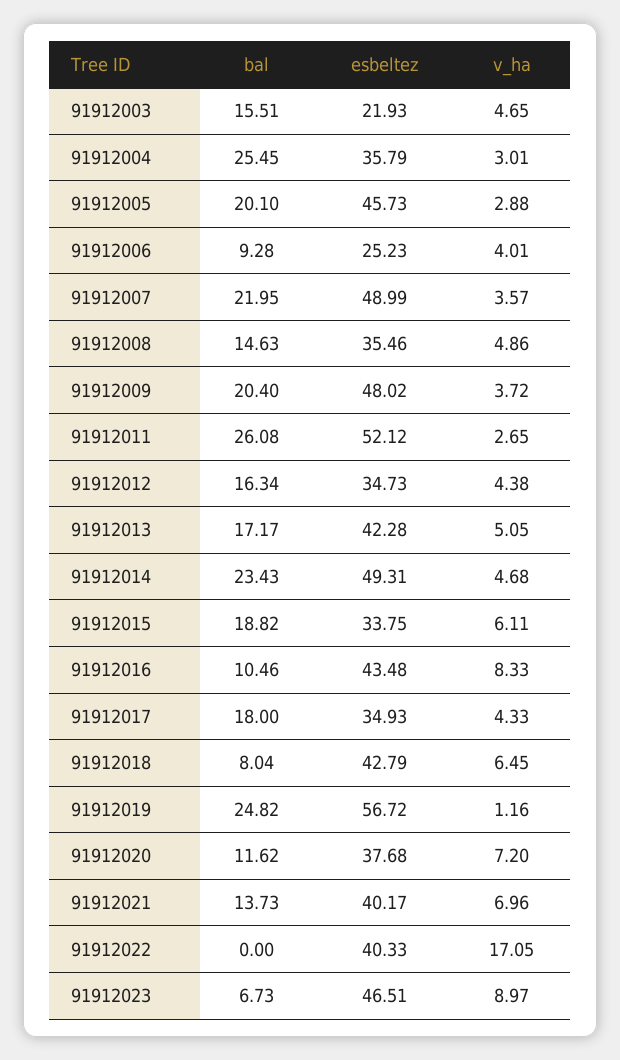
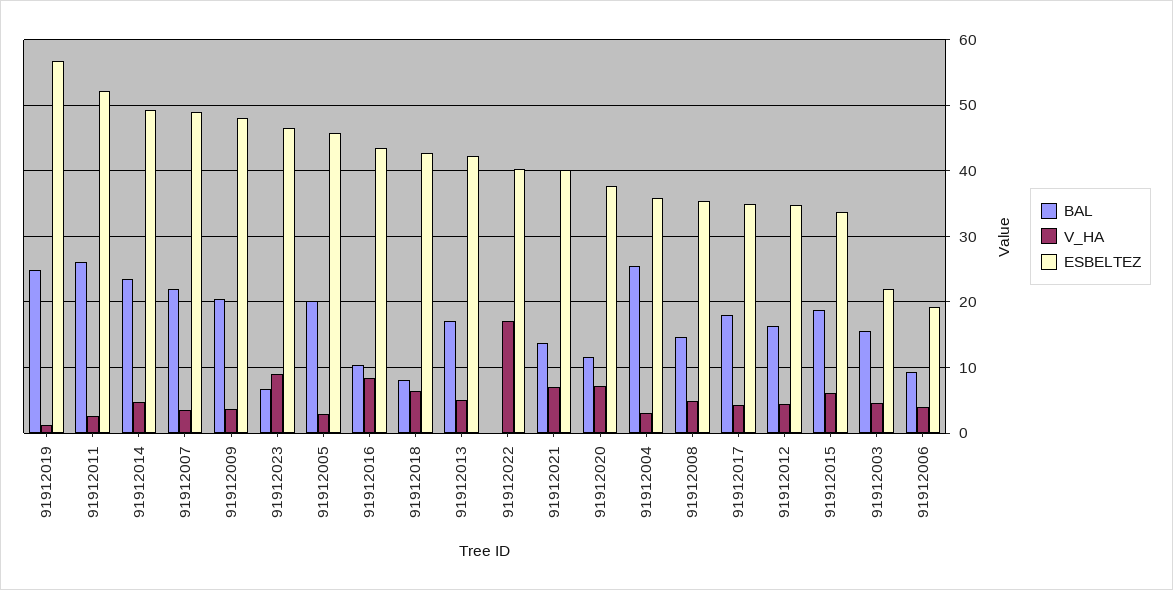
  {
    "bal": {
      "91912003": 15.51,
      "91912004": 25.45,
      "91912005": 20.1,
      "91912006": 9.28,
      "91912007": 21.95,
      "91912008": 14.63,
      "91912009": 20.4,
      "91912011": 26.08,
      "91912012": 16.34,
      "91912013": 17.17,
      "91912014": 23.43,
      "91912015": 18.82,
      "91912016": 10.46,
      "91912017": 18,
      "91912018": 8.04,
      "91912019": 24.82,
      "91912020": 11.62,
      "91912021": 13.73,
      "91912022": 0,
      "91912023": 6.73
    },
    "esbeltez": {
      "91912003": 21.93,
      "91912004": 35.79,
      "91912005": 45.73,
-     "91912006": 25.23,
+     "91912006": 19,
      "91912007": 48.99,
      "91912008": 35.46,
      "91912009": 48.02,
      "91912011": 52.12,
      "91912012": 34.73,
      "91912013": 42.28,
      "91912014": 49.31,
      "91912015": 33.75,
      "91912016": 43.48,
      "91912017": 34.93,
      "91912018": 42.79,
      "91912019": 56.72,
      "91912020": 37.68,
      "91912021": 40.17,
      "91912022": 40.33,
      "91912023": 46.51
    },
    "v_ha": {
      "91912003": 4.65,
      "91912004": 3.01,
      "91912005": 2.88,
      "91912006": 4.01,
      "91912007": 3.57,
      "91912008": 4.86,
      "91912009": 3.72,
      "91912011": 2.65,
      "91912012": 4.38,
      "91912013": 5.05,
      "91912014": 4.68,
      "91912015": 6.11,
      "91912016": 8.33,
      "91912017": 4.33,
      "91912018": 6.45,
      "91912019": 1.16,
      "91912020": 7.2,
      "91912021": 6.96,
      "91912022": 17.05,
      "91912023": 8.97
    }
  }

